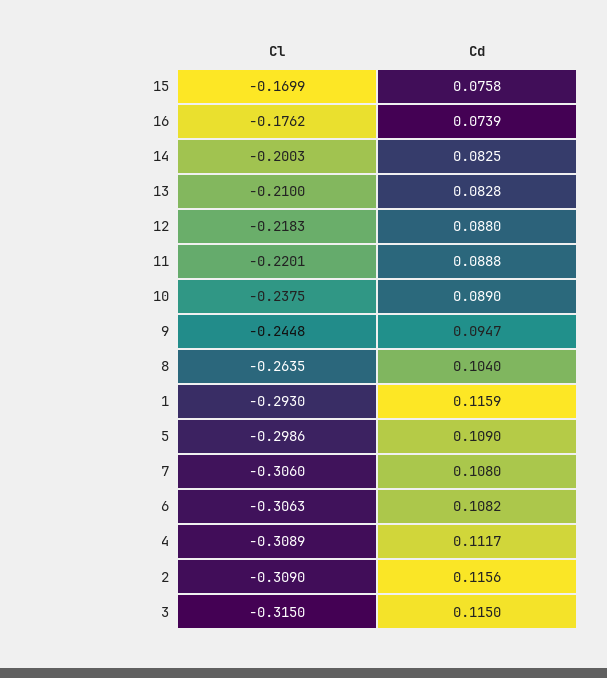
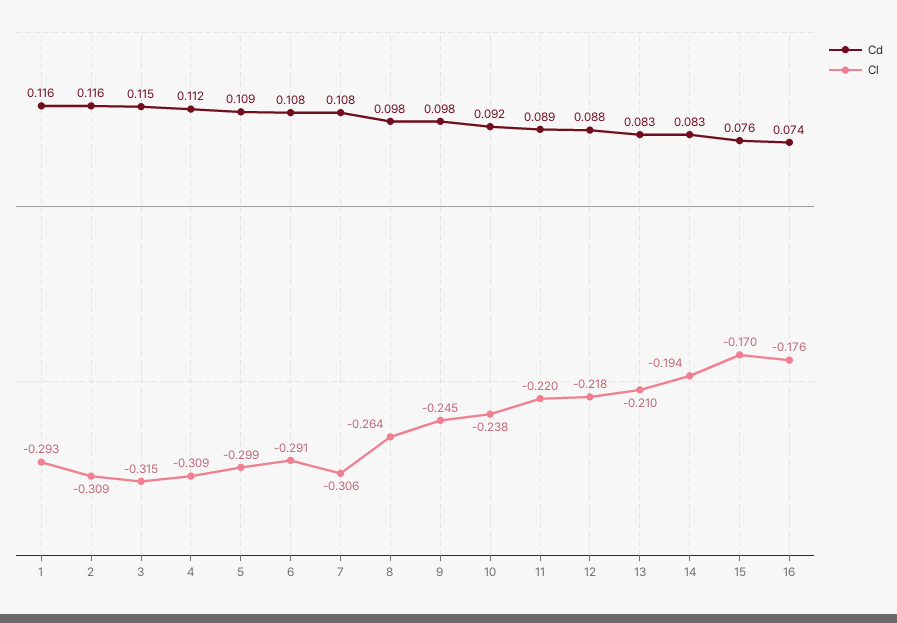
  {
    "Cl": {
      "15": -0.1699,
      "16": -0.1762,
-     "14": -0.2003,
+     "14": -0.194,
      "13": -0.21,
      "12": -0.2183,
      "11": -0.2201,
      "10": -0.2375,
      "9": -0.2448,
      "8": -0.2635,
      "1": -0.293,
      "5": -0.2986,
      "7": -0.306,
-     "6": -0.3063,
+     "6": -0.291,
      "4": -0.3089,
      "2": -0.309,
      "3": -0.315
    },
    "Cd": {
      "15": 0.0758,
      "16": 0.0739,
      "14": 0.0825,
      "13": 0.0828,
      "12": 0.088,
      "11": 0.0888,
-     "10": 0.089,
+     "10": 0.092,
-     "9": 0.0947,
+     "9": 0.098,
-     "8": 0.104,
+     "8": 0.098,
      "1": 0.1159,
      "5": 0.109,
      "7": 0.108,
      "6": 0.1082,
      "4": 0.1117,
      "2": 0.1156,
      "3": 0.115
    }
  }

